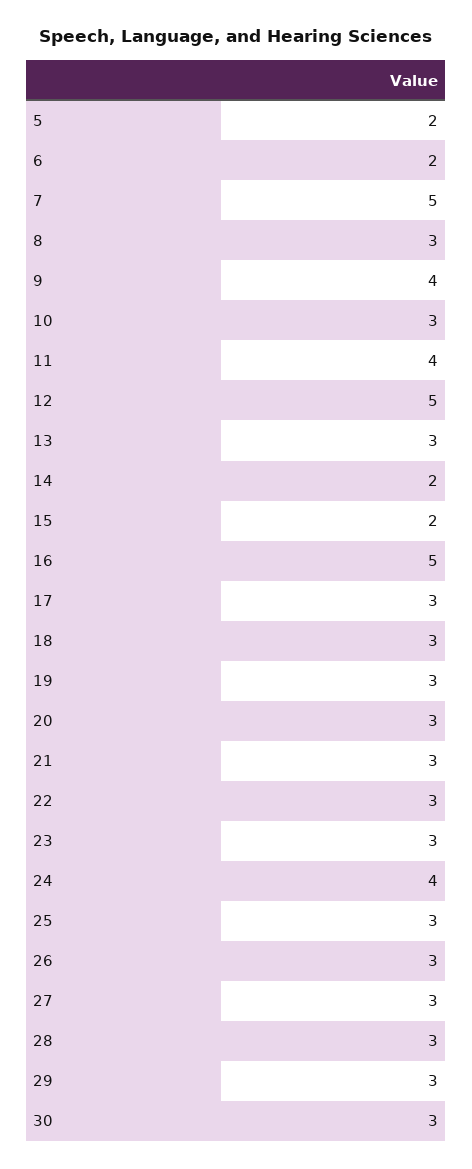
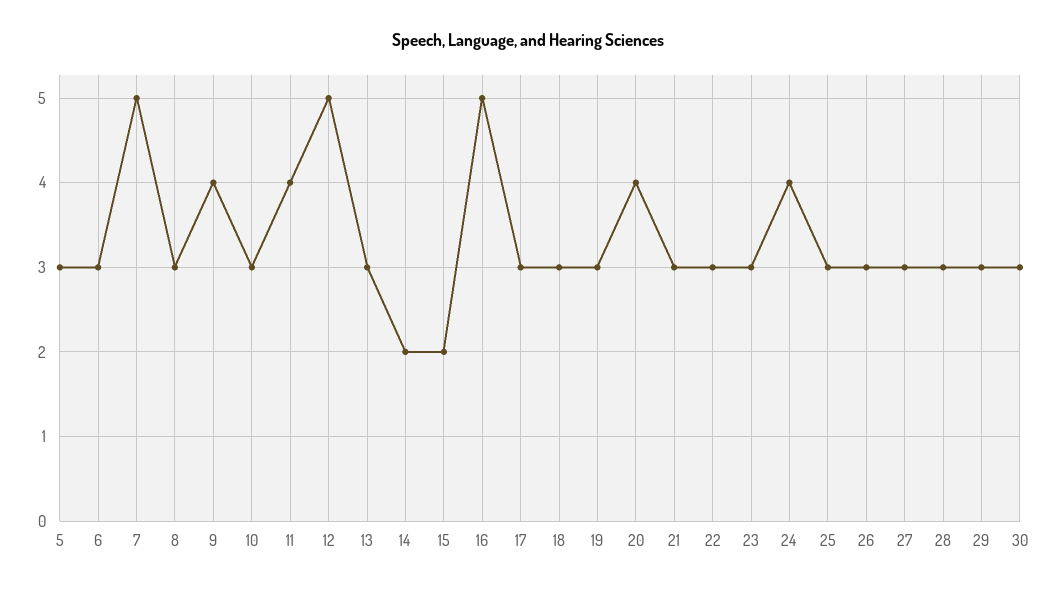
  {
-   "5": 2,
+   "5": 3,
-   "6": 2,
+   "6": 3,
    "7": 5,
    "8": 3,
    "9": 4,
    "10": 3,
    "11": 4,
    "12": 5,
    "13": 3,
    "14": 2,
    "15": 2,
    "16": 5,
    "17": 3,
    "18": 3,
    "19": 3,
-   "20": 3,
+   "20": 4,
    "21": 3,
    "22": 3,
    "23": 3,
    "24": 4,
    "25": 3,
    "26": 3,
    "27": 3,
    "28": 3,
    "29": 3,
    "30": 3
  }

